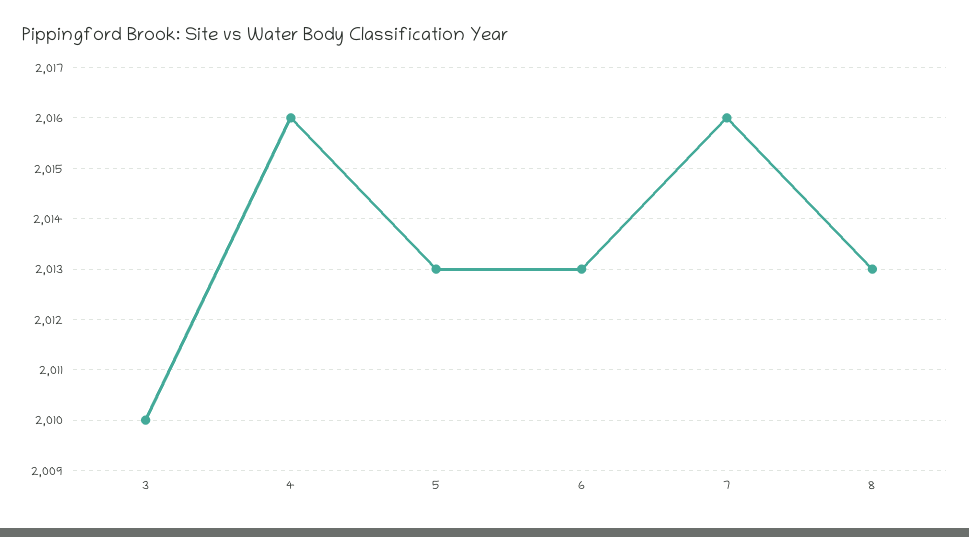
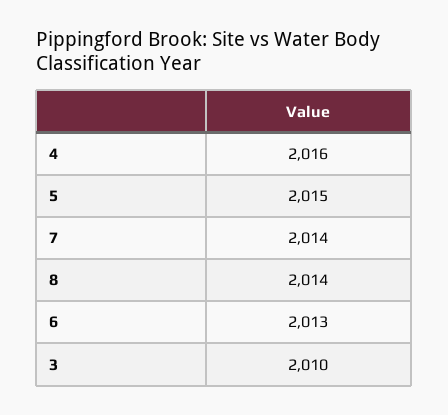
  {
    "3": 2010,
    "4": 2016,
-   "5": 2013,
+   "5": 2015,
    "6": 2013,
-   "7": 2016,
+   "7": 2014,
-   "8": 2013
+   "8": 2014
  }

